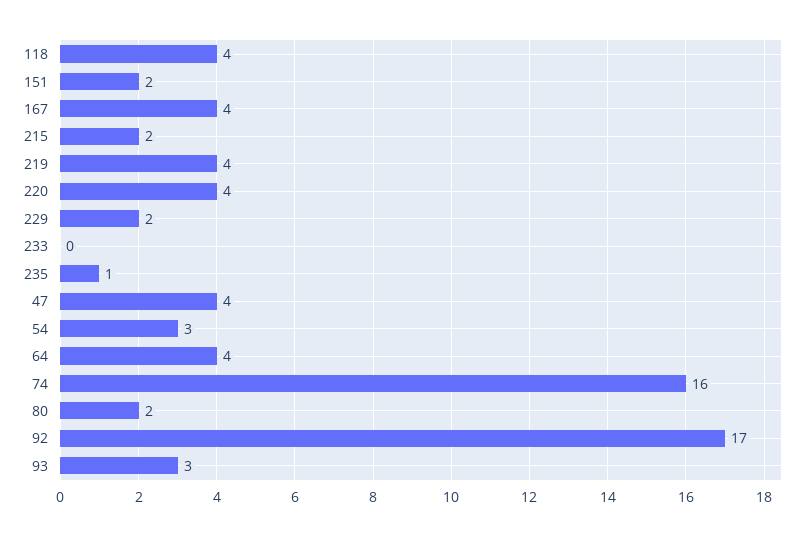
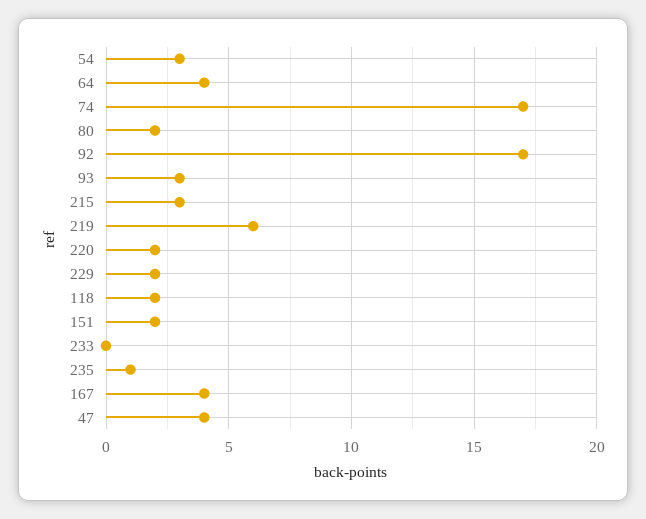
  {
-   "118": 4,
+   "118": 2,
    "151": 2,
    "167": 4,
-   "215": 2,
+   "215": 3,
-   "219": 4,
+   "219": 6,
-   "220": 4,
+   "220": 2,
    "229": 2,
    "233": 0,
    "235": 1,
    "47": 4,
    "54": 3,
    "64": 4,
-   "74": 16,
+   "74": 17,
    "80": 2,
    "92": 17,
    "93": 3
  }

